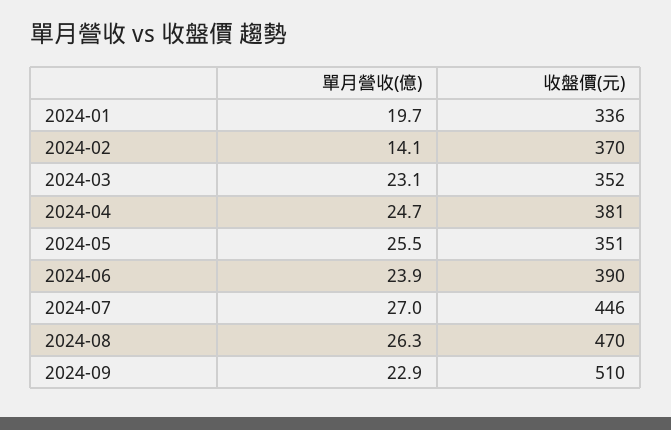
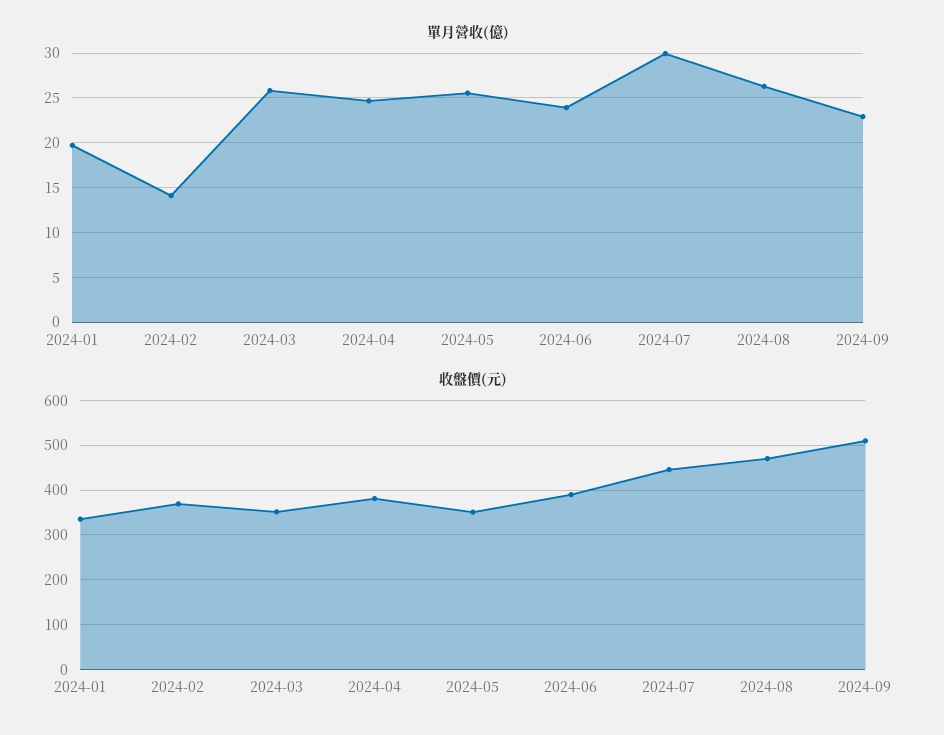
  {
    "單月營收(億)": {
      "2024-01": 19.7,
      "2024-02": 14.1,
-     "2024-03": 23.1,
+     "2024-03": 26,
      "2024-04": 24.7,
      "2024-05": 25.5,
      "2024-06": 23.9,
-     "2024-07": 27,
+     "2024-07": 30,
      "2024-08": 26.3,
      "2024-09": 22.9
    },
    "收盤價(元)": {
      "2024-01": 336,
      "2024-02": 370,
      "2024-03": 352,
      "2024-04": 381,
      "2024-05": 351,
      "2024-06": 390,
      "2024-07": 446,
      "2024-08": 470,
      "2024-09": 510
    }
  }

